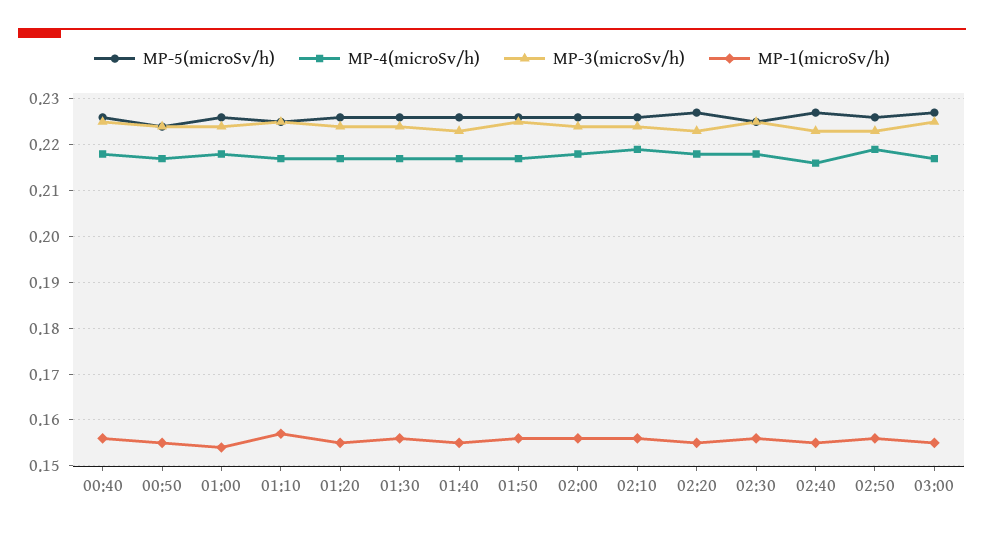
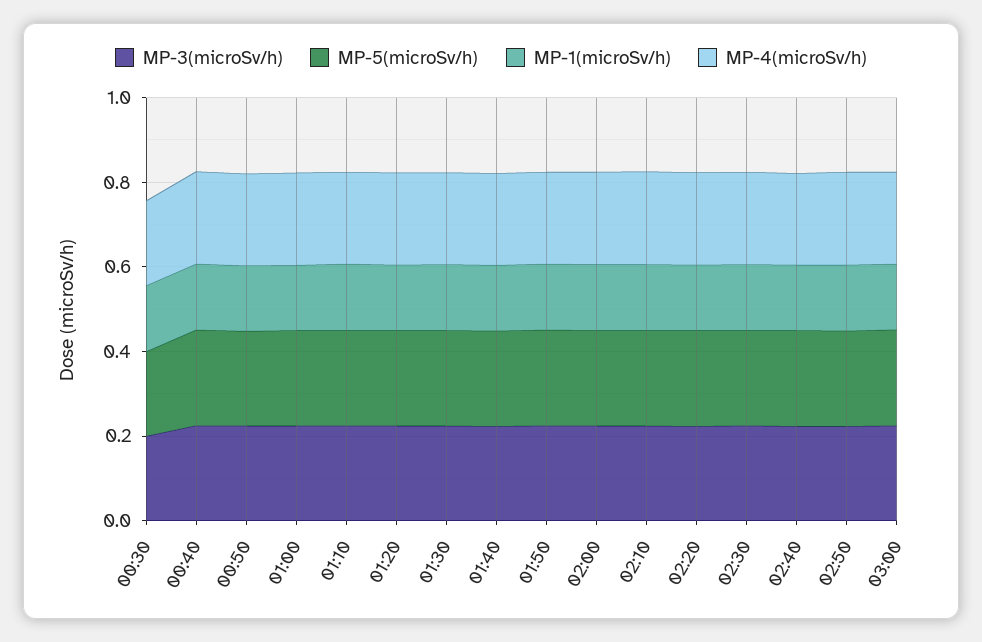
  {
    "MP-5(microSv/h)": {
      "00:40": 0.225,
      "00:50": 0.225,
      "01:00": 0.225,
      "01:10": 0.225,
      "01:20": 0.225,
      "01:30": 0.225,
      "01:40": 0.225,
      "01:50": 0.225,
      "02:00": 0.225,
      "02:10": 0.225,
      "02:20": 0.225,
      "02:30": 0.225,
      "02:40": 0.225,
      "02:50": 0.225,
-     "03:00": 0.225
+     "03:00": 0.225,
+     "00:30": 0.2
    },
    "MP-4(microSv/h)": {
      "00:40": 0.22,
      "00:50": 0.215,
      "01:00": 0.22,
      "01:10": 0.215,
      "01:20": 0.215,
      "01:30": 0.215,
      "01:40": 0.215,
      "01:50": 0.215,
      "02:00": 0.22,
      "02:10": 0.22,
      "02:20": 0.22,
      "02:30": 0.22,
      "02:40": 0.215,
      "02:50": 0.22,
-     "03:00": 0.215
+     "03:00": 0.215,
+     "00:30": 0.2
    },
    "MP-3(microSv/h)": {
      "00:40": 0.225,
      "00:50": 0.225,
      "01:00": 0.225,
      "01:10": 0.225,
      "01:20": 0.225,
      "01:30": 0.225,
      "01:40": 0.225,
      "01:50": 0.225,
      "02:00": 0.225,
      "02:10": 0.225,
      "02:20": 0.225,
      "02:30": 0.225,
      "02:40": 0.225,
      "02:50": 0.225,
-     "03:00": 0.225
+     "03:00": 0.225,
+     "00:30": 0.2
    },
    "MP-1(microSv/h)": {
      "00:40": 0.155,
      "00:50": 0.155,
      "01:00": 0.155,
      "01:10": 0.155,
      "01:20": 0.155,
      "01:30": 0.155,
      "01:40": 0.155,
      "01:50": 0.155,
      "02:00": 0.155,
      "02:10": 0.155,
      "02:20": 0.155,
      "02:30": 0.155,
      "02:40": 0.155,
      "02:50": 0.155,
-     "03:00": 0.155
+     "03:00": 0.155,
+     "00:30": 0.15
    }
  }

